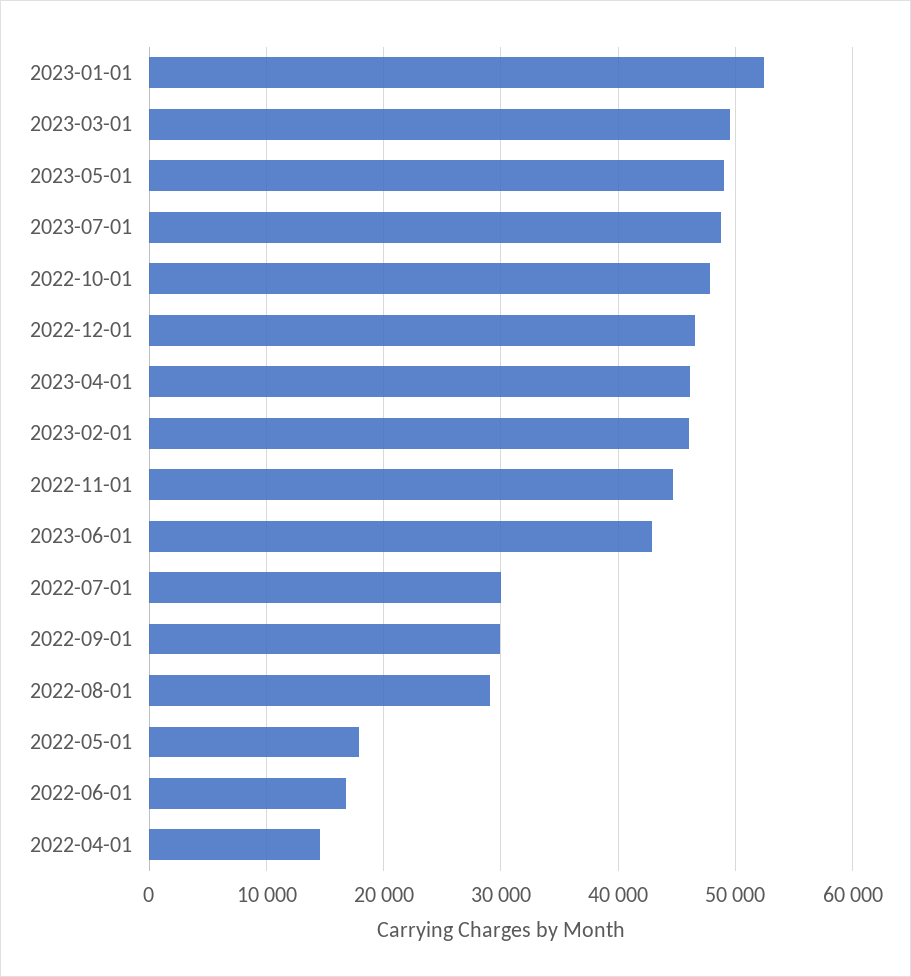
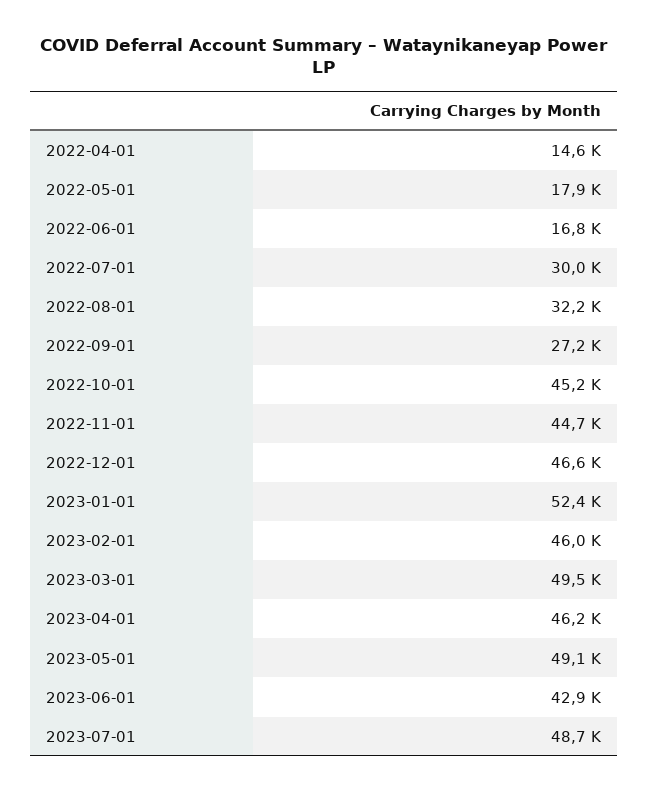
  {
    "2023-01-01": 52400,
    "2023-03-01": 49500,
    "2023-05-01": 49100,
    "2023-07-01": 48700,
-   "2022-10-01": 48000,
+   "2022-10-01": 45200,
    "2022-12-01": 46600,
    "2023-04-01": 46200,
    "2023-02-01": 46000,
    "2022-11-01": 44700,
    "2023-06-01": 42900,
    "2022-07-01": 30000,
-   "2022-09-01": 30000,
+   "2022-09-01": 27200,
-   "2022-08-01": 29000,
+   "2022-08-01": 32200,
    "2022-05-01": 17900,
    "2022-06-01": 16800,
    "2022-04-01": 14600
  }

